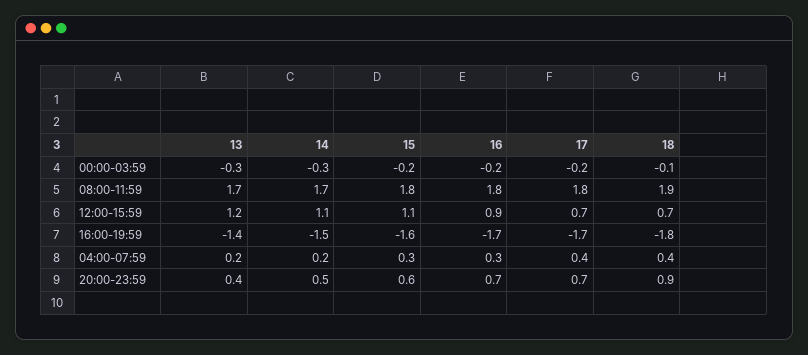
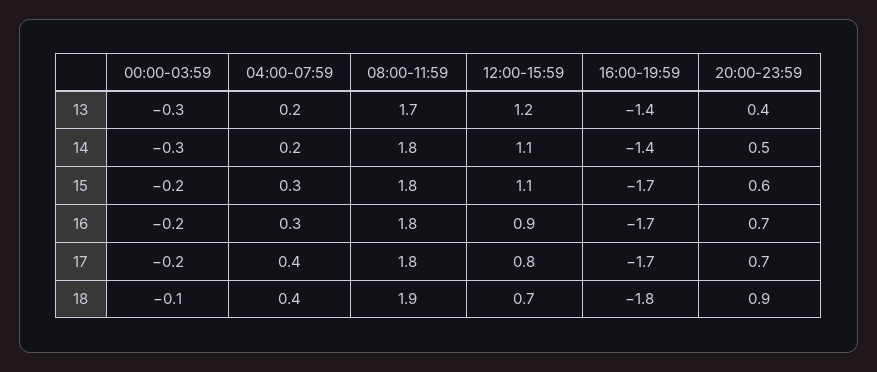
  {
    "13": {
      "00:00-03:59": -0.3,
      "08:00-11:59": 1.7,
      "12:00-15:59": 1.2,
      "16:00-19:59": -1.4,
      "04:00-07:59": 0.2,
      "20:00-23:59": 0.4
    },
    "14": {
      "00:00-03:59": -0.3,
-     "08:00-11:59": 1.7,
+     "08:00-11:59": 1.8,
      "12:00-15:59": 1.1,
-     "16:00-19:59": -1.5,
+     "16:00-19:59": -1.4,
      "04:00-07:59": 0.2,
      "20:00-23:59": 0.5
    },
    "15": {
      "00:00-03:59": -0.2,
      "08:00-11:59": 1.8,
      "12:00-15:59": 1.1,
-     "16:00-19:59": -1.6,
+     "16:00-19:59": -1.7,
      "04:00-07:59": 0.3,
      "20:00-23:59": 0.6
    },
    "16": {
      "00:00-03:59": -0.2,
      "08:00-11:59": 1.8,
      "12:00-15:59": 0.9,
      "16:00-19:59": -1.7,
      "04:00-07:59": 0.3,
      "20:00-23:59": 0.7
    },
    "17": {
      "00:00-03:59": -0.2,
      "08:00-11:59": 1.8,
-     "12:00-15:59": 0.7,
+     "12:00-15:59": 0.8,
      "16:00-19:59": -1.7,
      "04:00-07:59": 0.4,
      "20:00-23:59": 0.7
    },
    "18": {
      "00:00-03:59": -0.1,
      "08:00-11:59": 1.9,
      "12:00-15:59": 0.7,
      "16:00-19:59": -1.8,
      "04:00-07:59": 0.4,
      "20:00-23:59": 0.9
    }
  }

